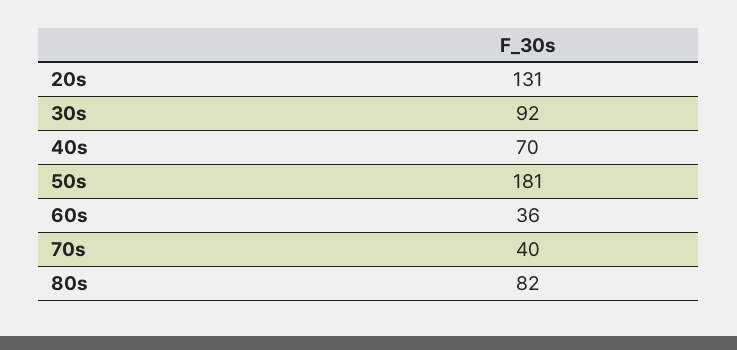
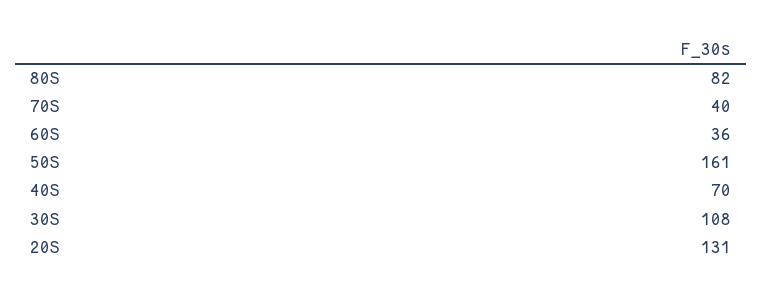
  {
    "20s": 131,
-   "30s": 92,
+   "30s": 108,
    "40s": 70,
-   "50s": 181,
+   "50s": 161,
    "60s": 36,
    "70s": 40,
    "80s": 82
  }

